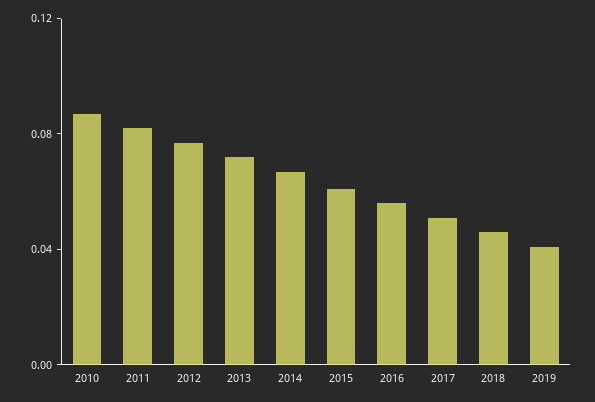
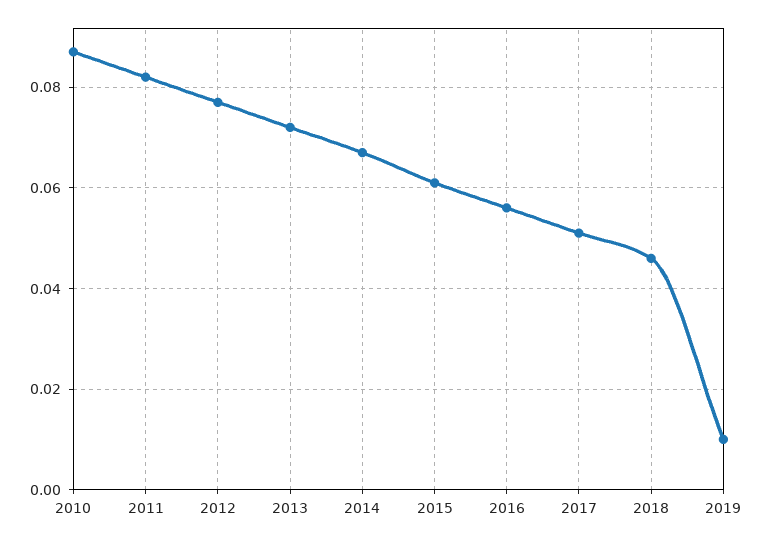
  {
    "2010": 0.085,
    "2011": 0.08,
    "2012": 0.075,
    "2013": 0.07,
    "2014": 0.065,
    "2015": 0.06,
    "2016": 0.055,
    "2017": 0.05,
    "2018": 0.045,
-   "2019": 0.04
+   "2019": 0.01
  }

